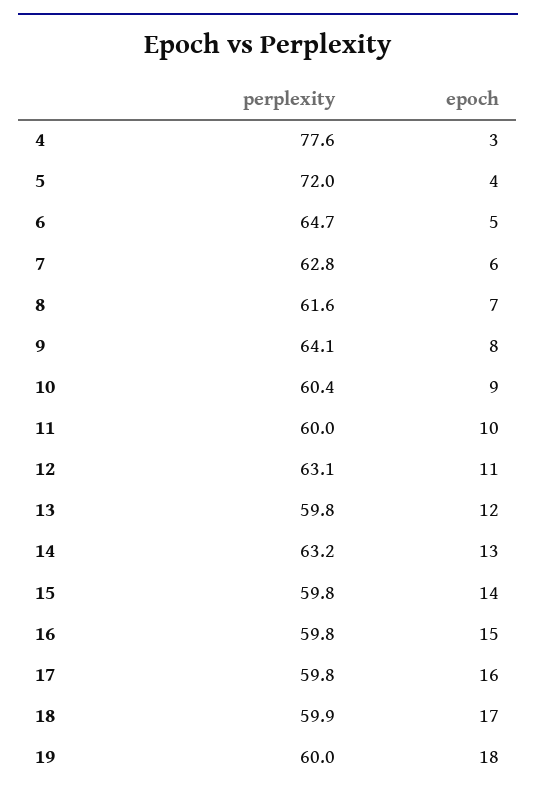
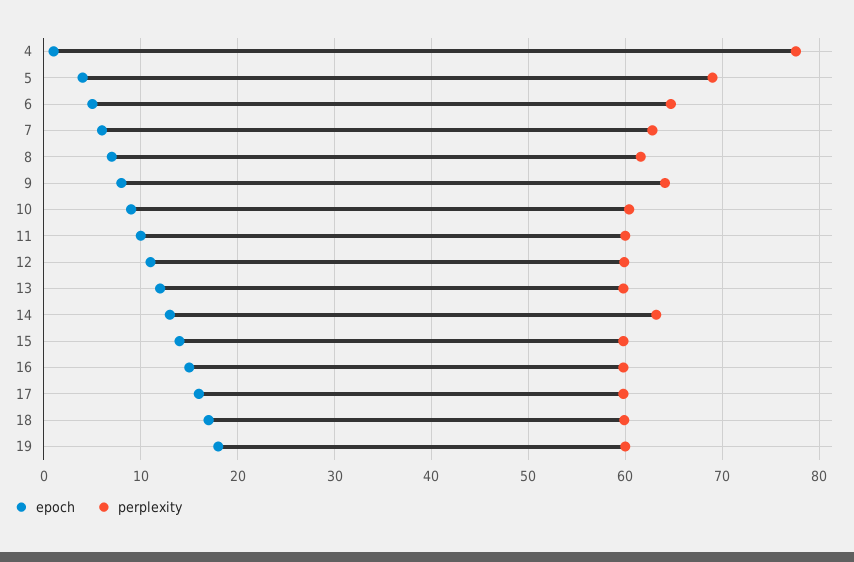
  {
    "perplexity": {
      "4": 77.6,
-     "5": 72,
+     "5": 69,
      "6": 64.7,
      "7": 62.8,
      "8": 61.6,
      "9": 64.1,
      "10": 60.4,
      "11": 60,
-     "12": 63.1,
+     "12": 60,
      "13": 59.8,
      "14": 63.2,
      "15": 59.8,
      "16": 59.8,
      "17": 59.8,
      "18": 59.9,
      "19": 60
    },
    "epoch": {
-     "4": 3,
+     "4": 1,
      "5": 4,
      "6": 5,
      "7": 6,
      "8": 7,
      "9": 8,
      "10": 9,
      "11": 10,
      "12": 11,
      "13": 12,
      "14": 13,
      "15": 14,
      "16": 15,
      "17": 16,
      "18": 17,
      "19": 18
    }
  }

